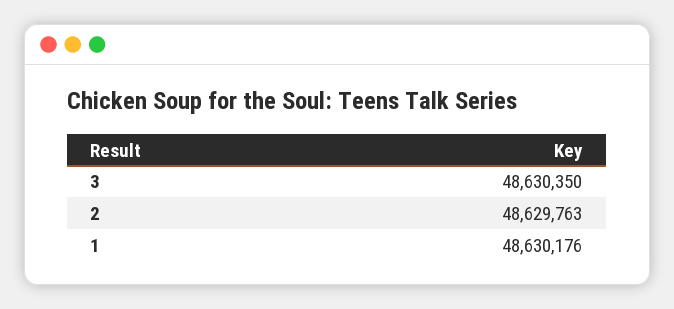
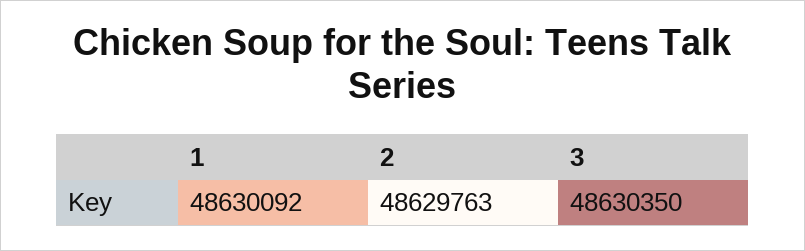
  {
    "3": 48630350,
    "2": 48629763,
-   "1": 48630176
+   "1": 48630092
  }

